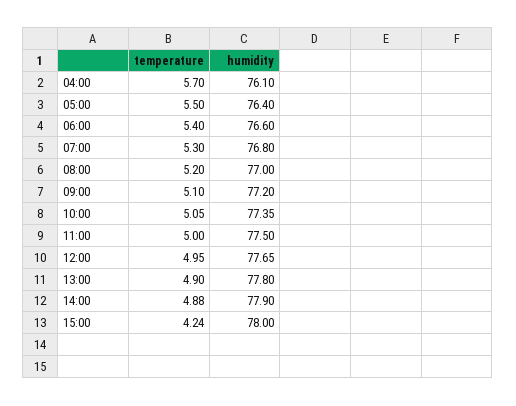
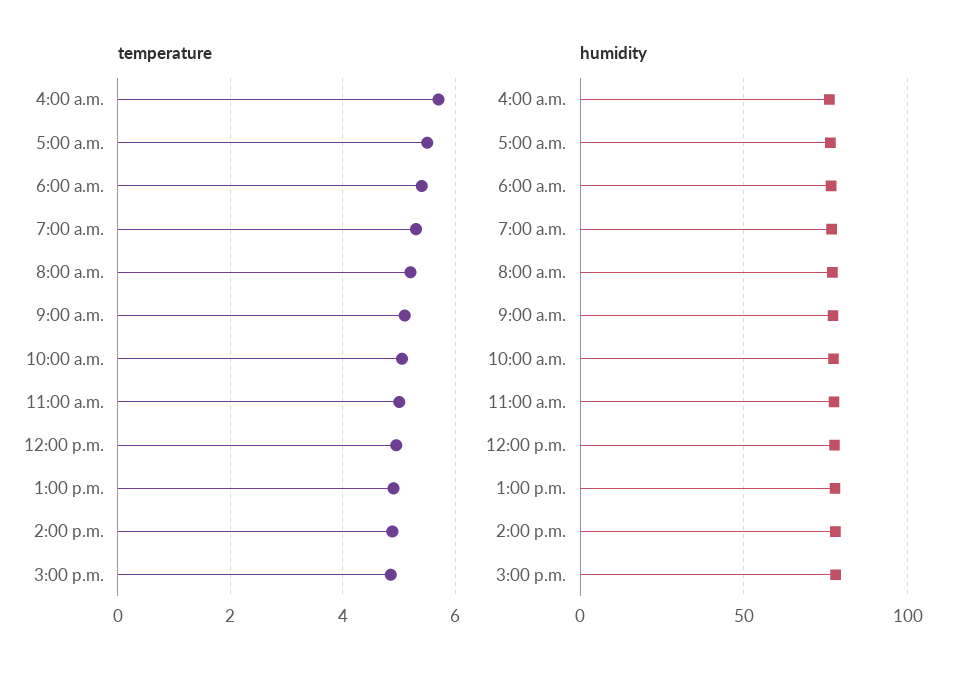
  {
    "temperature": {
      "04:00": 5.7,
      "05:00": 5.5,
      "06:00": 5.4,
      "07:00": 5.3,
      "08:00": 5.2,
      "09:00": 5.1,
      "10:00": 5.05,
      "11:00": 5,
      "12:00": 4.95,
      "13:00": 4.9,
      "14:00": 4.88,
-     "15:00": 4.24
+     "15:00": 4.8
    },
    "humidity": {
      "04:00": 76.1,
      "05:00": 76.4,
      "06:00": 76.6,
      "07:00": 76.8,
      "08:00": 77,
      "09:00": 77.2,
      "10:00": 77.35,
      "11:00": 77.5,
      "12:00": 77.65,
      "13:00": 77.8,
      "14:00": 77.9,
      "15:00": 78
    }
  }

